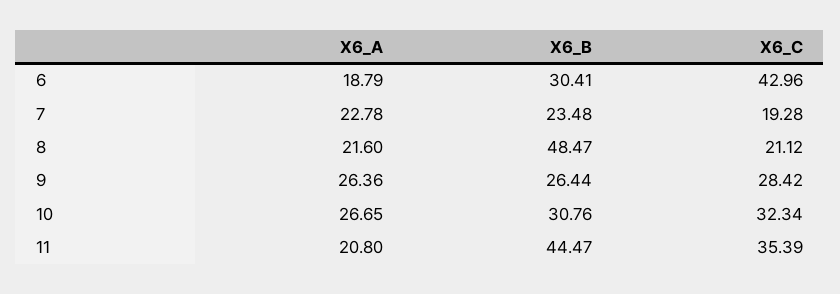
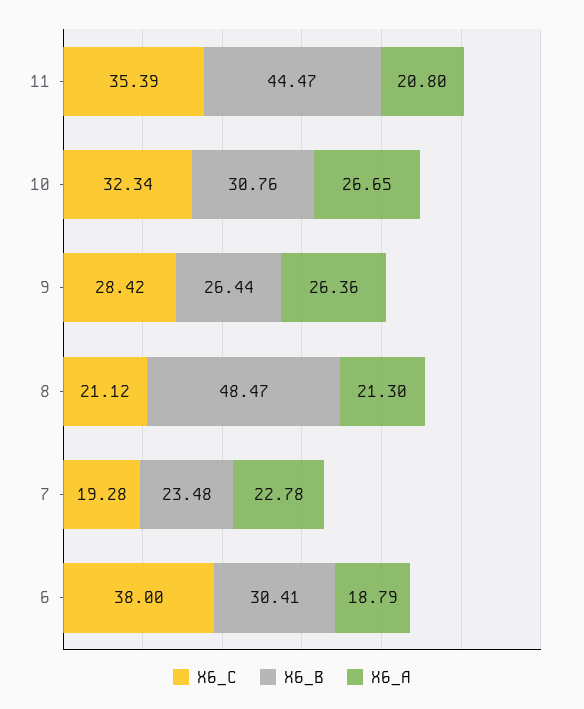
  {
    "X6_A": {
      "6": 18.79,
      "7": 22.78,
-     "8": 21.6,
+     "8": 21.3,
      "9": 26.36,
      "10": 26.65,
      "11": 20.8
    },
    "X6_B": {
      "6": 30.41,
      "7": 23.48,
      "8": 48.47,
      "9": 26.44,
      "10": 30.76,
      "11": 44.47
    },
    "X6_C": {
-     "6": 42.96,
+     "6": 38,
      "7": 19.28,
      "8": 21.12,
      "9": 28.42,
      "10": 32.34,
      "11": 35.39
    }
  }

